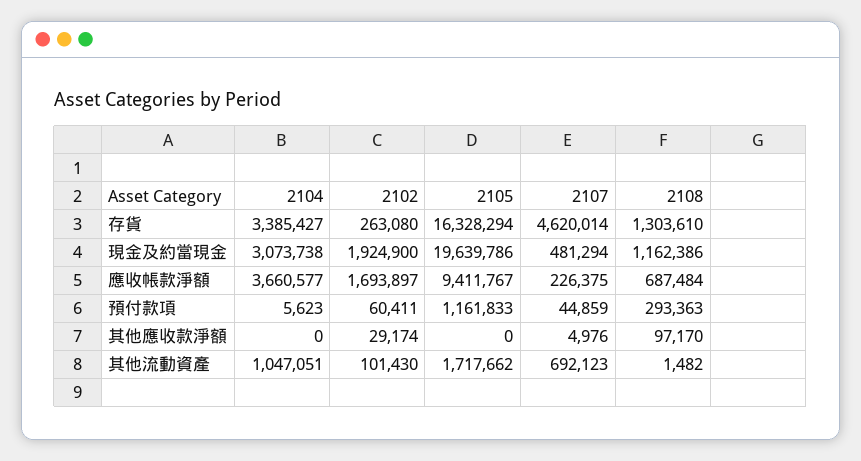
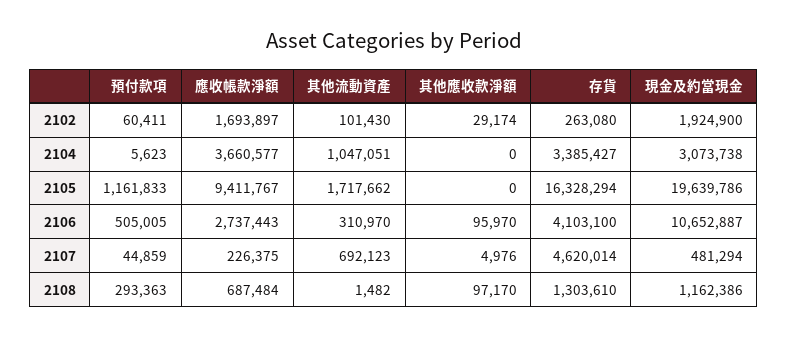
  {
    "2104": {
      "存貨": 3385427,
      "現金及約當現金": 3073738,
      "應收帳款淨額": 3660577,
      "預付款項": 5623,
      "其他應收款淨額": 0,
      "其他流動資產": 1047051
    },
    "2102": {
      "存貨": 263080,
      "現金及約當現金": 1924900,
      "應收帳款淨額": 1693897,
      "預付款項": 60411,
      "其他應收款淨額": 29174,
      "其他流動資產": 101430
    },
    "2105": {
      "存貨": 16328294,
      "現金及約當現金": 19639786,
      "應收帳款淨額": 9411767,
      "預付款項": 1161833,
      "其他應收款淨額": 0,
      "其他流動資產": 1717662
    },
    "2107": {
      "存貨": 4620014,
      "現金及約當現金": 481294,
      "應收帳款淨額": 226375,
      "預付款項": 44859,
      "其他應收款淨額": 4976,
      "其他流動資產": 692123
    },
    "2108": {
      "存貨": 1303610,
      "現金及約當現金": 1162386,
      "應收帳款淨額": 687484,
      "預付款項": 293363,
      "其他應收款淨額": 97170,
      "其他流動資產": 1482
-   }
+   },
+   "2106": {
+     "預付款項": 505005,
+     "應收帳款淨額": 2737443,
+     "其他流動資產": 310970,
+     "其他應收款淨額": 95970,
+     "存貨": 4103100,
+     "現金及約當現金": 10652887
+   }
  }

